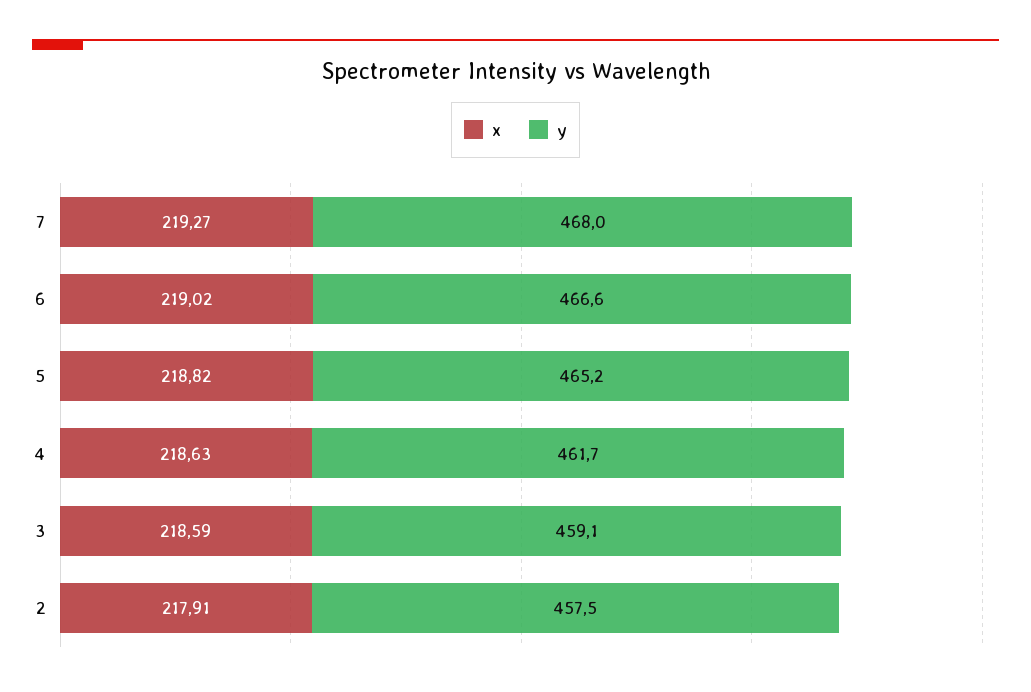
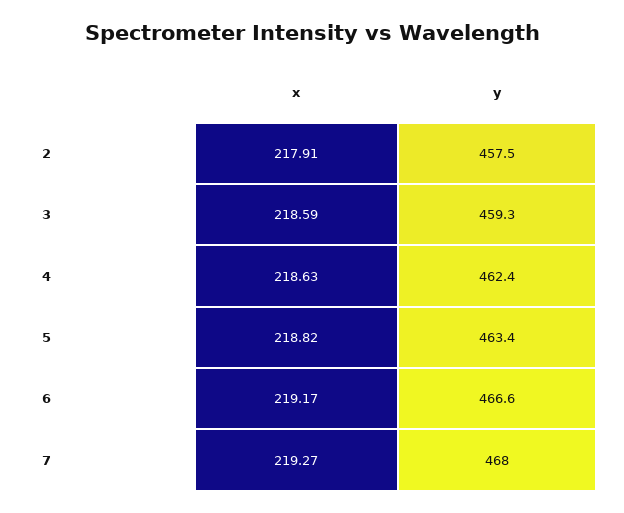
  {
    "x": {
      "7": 219.27,
-     "6": 219.02,
+     "6": 219.17,
      "5": 218.82,
      "4": 218.63,
      "3": 218.59,
      "2": 217.91
    },
    "y": {
      "7": 468,
      "6": 466.6,
-     "5": 465.2,
+     "5": 463.4,
-     "4": 461.7,
+     "4": 462.4,
-     "3": 459.1,
+     "3": 459.3,
      "2": 457.5
    }
  }

